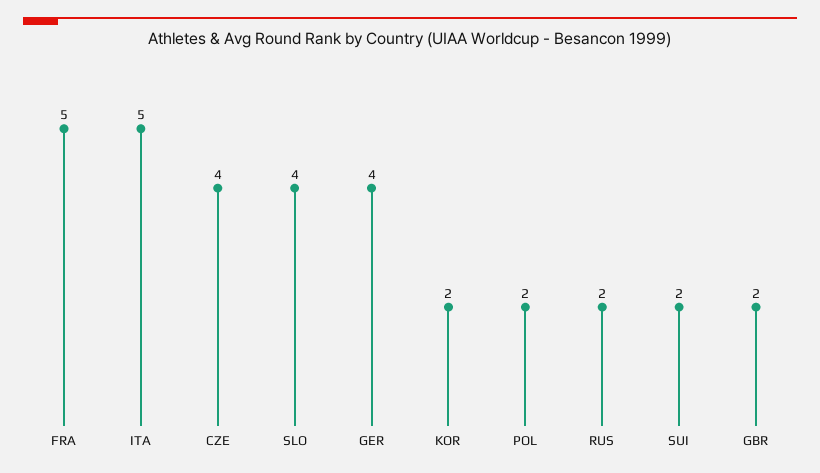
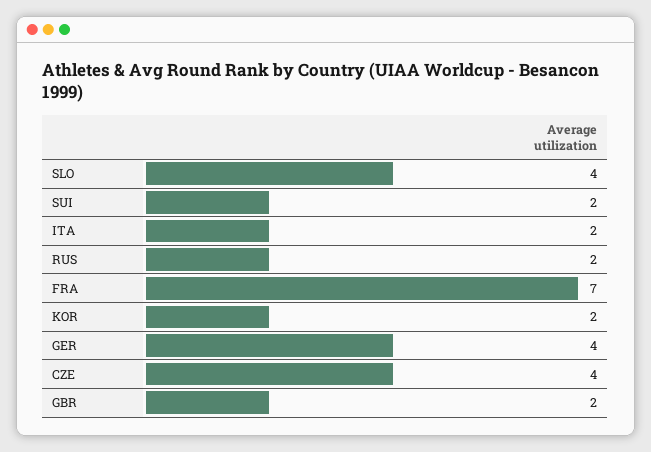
  {
-   "FRA": 5,
+   "FRA": 7,
-   "ITA": 5,
+   "ITA": 2,
    "CZE": 4,
    "SLO": 4,
    "GER": 4,
    "KOR": 2,
-   "POL": 2,
    "RUS": 2,
    "SUI": 2,
    "GBR": 2
  }

